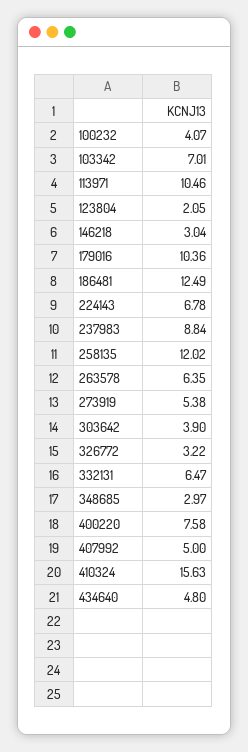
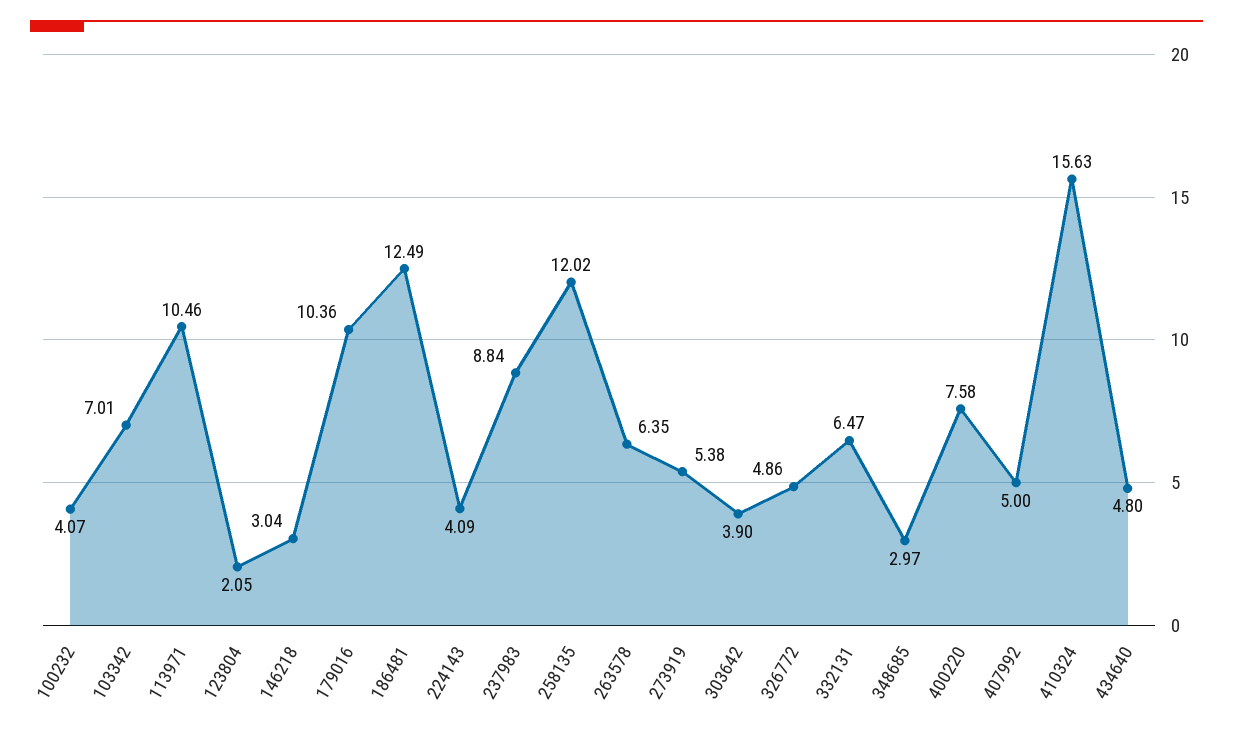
  {
    "100232": 4.07,
    "103342": 7.01,
    "113971": 10.46,
    "123804": 2.05,
    "146218": 3.04,
    "179016": 10.36,
    "186481": 12.49,
-   "224143": 6.78,
+   "224143": 4.09,
    "237983": 8.84,
    "258135": 12.02,
    "263578": 6.35,
    "273919": 5.38,
    "303642": 3.9,
-   "326772": 3.22,
+   "326772": 4.86,
    "332131": 6.47,
    "348685": 2.97,
    "400220": 7.58,
    "407992": 5,
    "410324": 15.63,
    "434640": 4.8
  }

